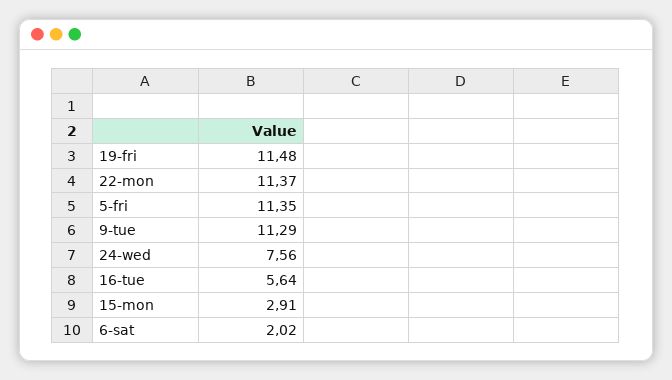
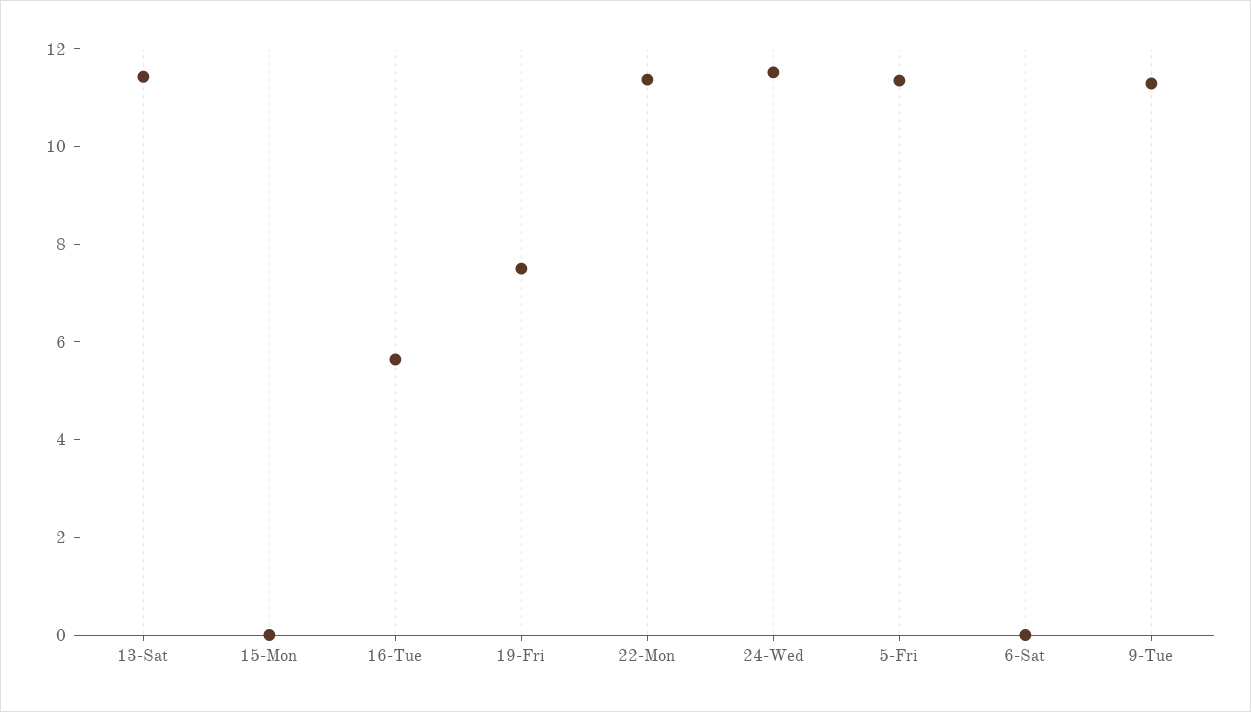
  {
-   "19-fri": 11.48,
+   "19-fri": 7.5,
    "22-mon": 11.37,
    "5-fri": 11.35,
    "9-tue": 11.29,
-   "24-wed": 7.56,
+   "24-wed": 11.5,
    "16-tue": 5.64,
-   "15-mon": 2.91,
+   "15-mon": 0,
-   "6-sat": 2.02
+   "6-sat": 0,
+   "13-Sat": 11.5
  }

